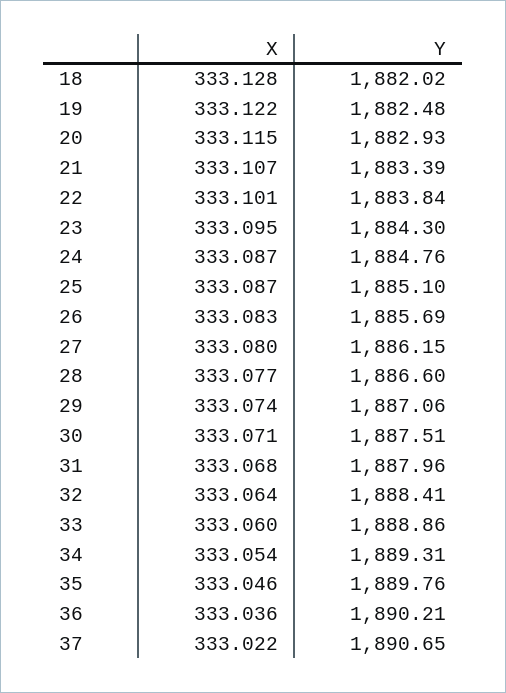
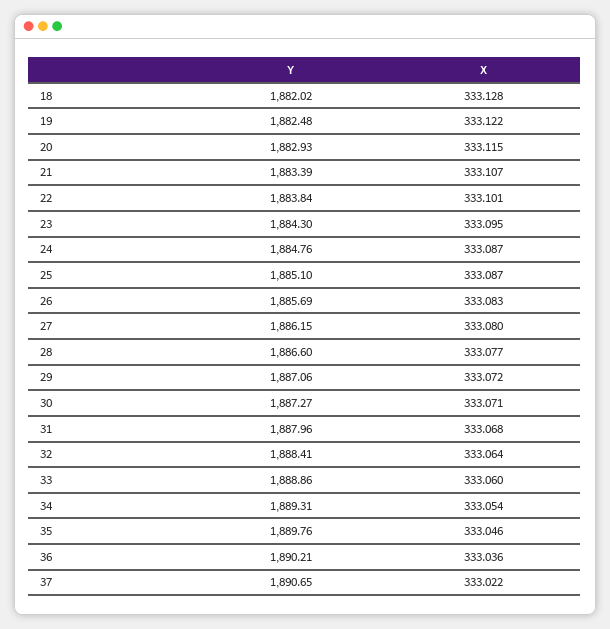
  {
    "X": {
      "18": 333.128,
      "19": 333.122,
      "20": 333.115,
      "21": 333.107,
      "22": 333.101,
      "23": 333.095,
      "24": 333.087,
      "25": 333.087,
      "26": 333.083,
      "27": 333.08,
      "28": 333.077,
-     "29": 333.074,
+     "29": 333.072,
      "30": 333.071,
      "31": 333.068,
      "32": 333.064,
      "33": 333.06,
      "34": 333.054,
      "35": 333.046,
      "36": 333.036,
      "37": 333.022
    },
    "Y": {
      "18": 1882.02,
      "19": 1882.48,
      "20": 1882.93,
      "21": 1883.39,
      "22": 1883.84,
      "23": 1884.3,
      "24": 1884.76,
      "25": 1885.1,
      "26": 1885.69,
      "27": 1886.15,
      "28": 1886.6,
      "29": 1887.06,
-     "30": 1887.51,
+     "30": 1887.27,
      "31": 1887.96,
      "32": 1888.41,
      "33": 1888.86,
      "34": 1889.31,
      "35": 1889.76,
      "36": 1890.21,
      "37": 1890.65
    }
  }

